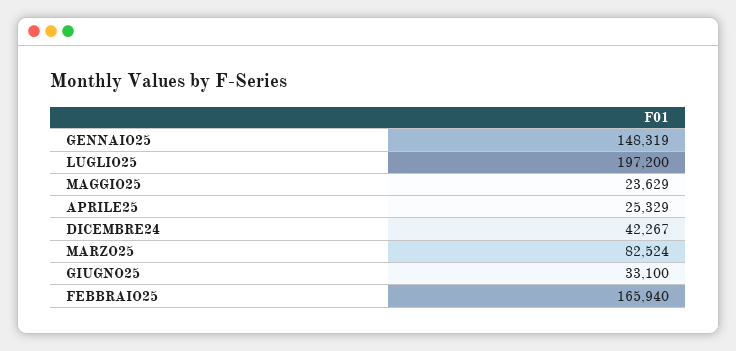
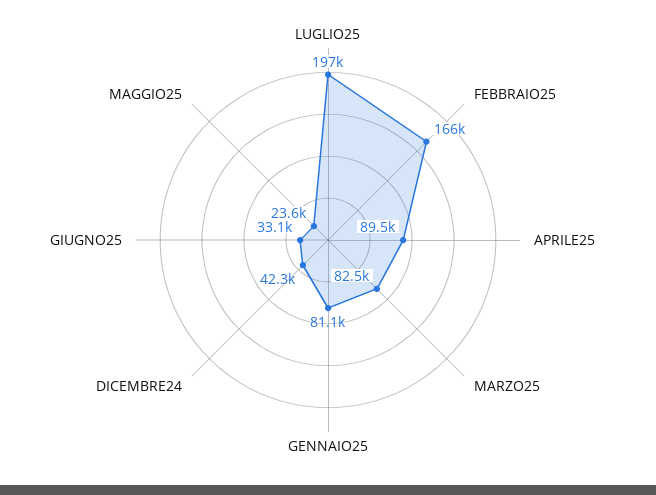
  {
-   "GENNAIO25": 148319,
+   "GENNAIO25": 81100,
    "LUGLIO25": 197200,
    "MAGGIO25": 23629,
-   "APRILE25": 25329,
+   "APRILE25": 89500,
    "DICEMBRE24": 42267,
    "MARZO25": 82524,
    "GIUGNO25": 33100,
    "FEBBRAIO25": 165940
  }

